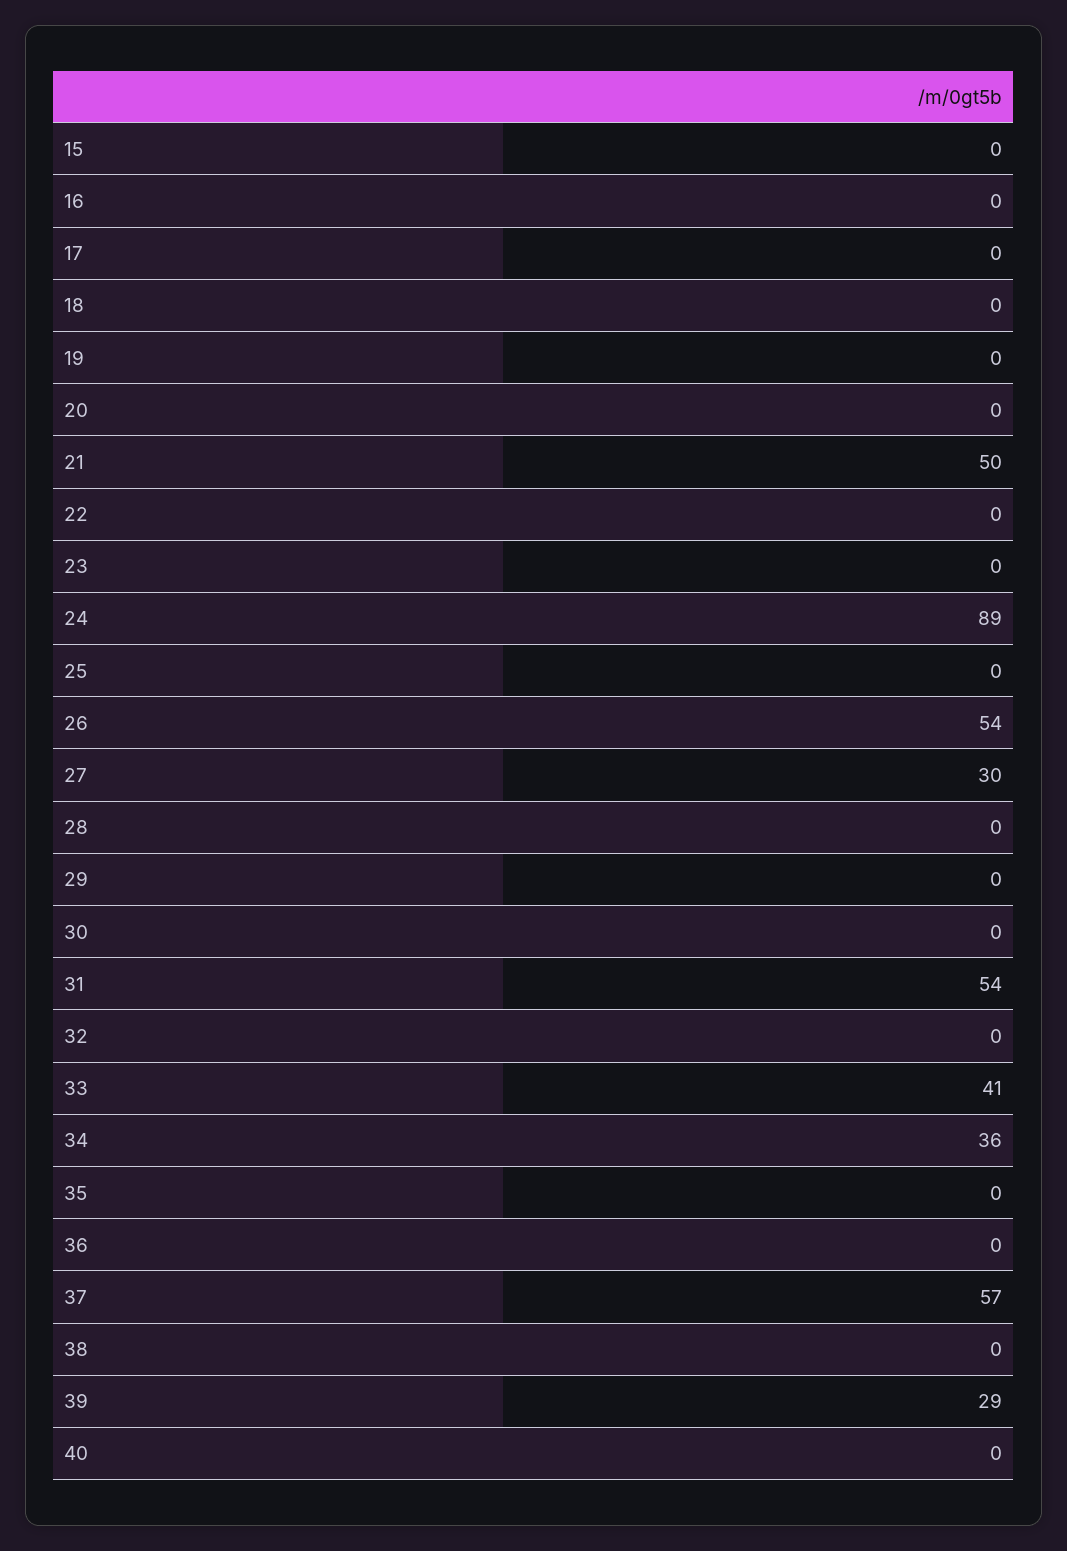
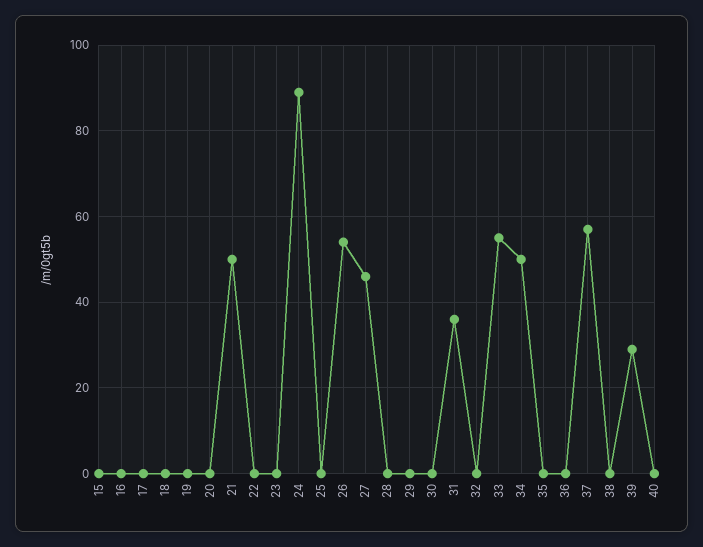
  {
    "15": 0,
    "16": 0,
    "17": 0,
    "18": 0,
    "19": 0,
    "20": 0,
    "21": 50,
    "22": 0,
    "23": 0,
    "24": 89,
    "25": 0,
    "26": 54,
-   "27": 30,
+   "27": 45,
    "28": 0,
    "29": 0,
    "30": 0,
-   "31": 54,
+   "31": 35,
    "32": 0,
-   "33": 41,
+   "33": 55,
-   "34": 36,
+   "34": 50,
    "35": 0,
    "36": 0,
    "37": 57,
    "38": 0,
    "39": 29,
    "40": 0
  }

